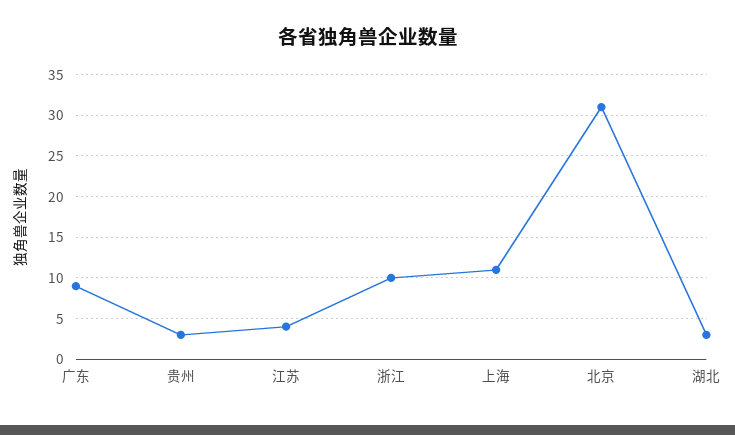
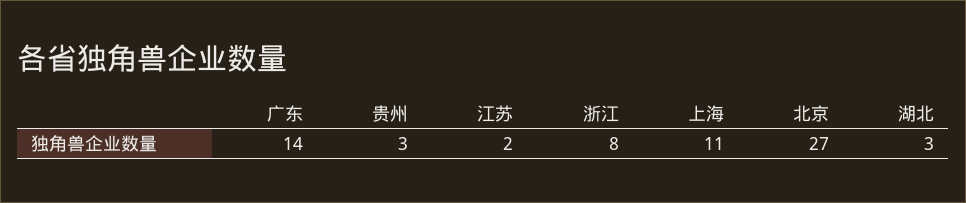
  {
-   "广东": 9,
+   "广东": 14,
    "贵州": 3,
-   "江苏": 4,
+   "江苏": 2,
-   "浙江": 10,
+   "浙江": 8,
    "上海": 11,
-   "北京": 31,
+   "北京": 27,
    "湖北": 3
  }

